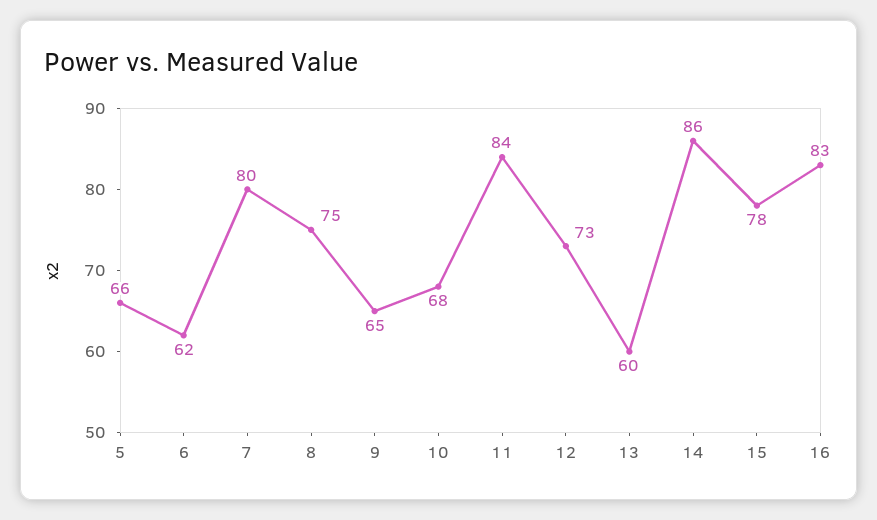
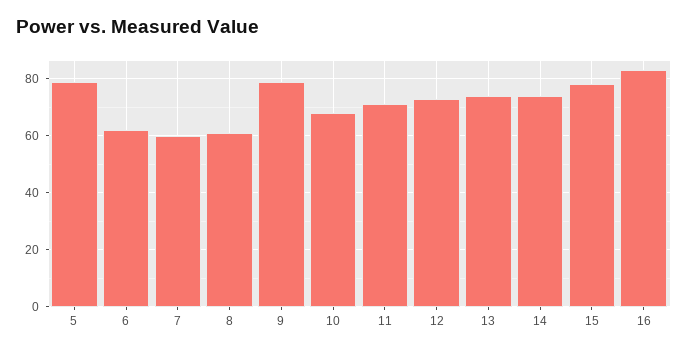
  {
-   "5": 66,
+   "5": 80,
    "6": 62,
-   "7": 80,
+   "7": 60,
-   "8": 75,
+   "8": 60,
-   "9": 65,
+   "9": 80,
    "10": 68,
-   "11": 84,
+   "11": 70,
    "12": 73,
-   "13": 60,
+   "13": 75,
-   "14": 86,
+   "14": 75,
    "15": 78,
    "16": 83
  }

